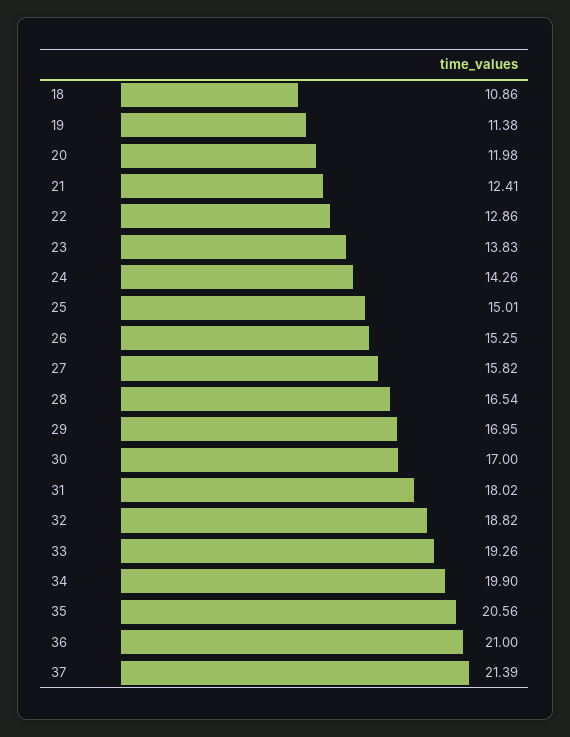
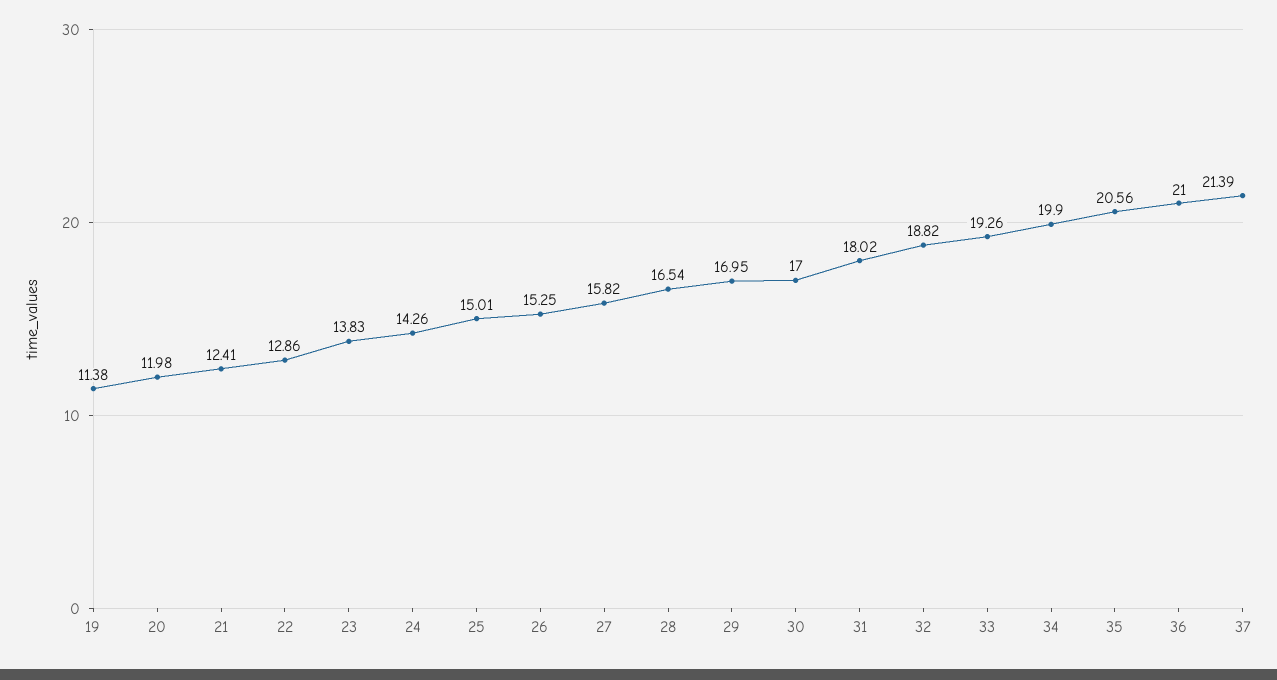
  {
-   "18": 10.86,
    "19": 11.38,
    "20": 11.98,
    "21": 12.41,
    "22": 12.86,
    "23": 13.83,
    "24": 14.26,
    "25": 15.01,
    "26": 15.25,
    "27": 15.82,
    "28": 16.54,
    "29": 16.95,
    "30": 17,
    "31": 18.02,
    "32": 18.82,
    "33": 19.26,
    "34": 19.9,
    "35": 20.56,
    "36": 21,
    "37": 21.39
  }

